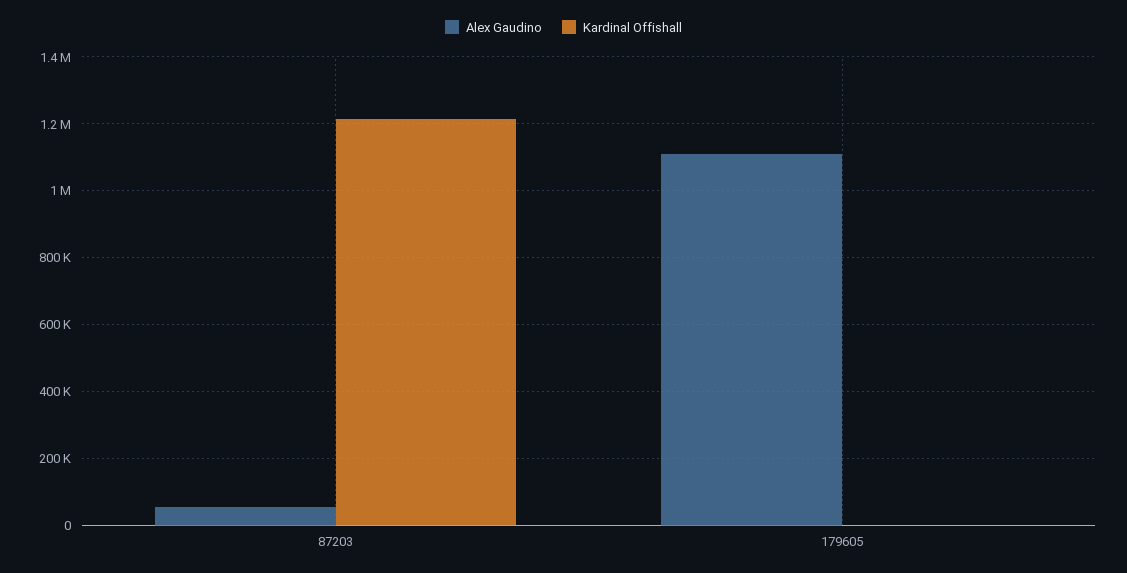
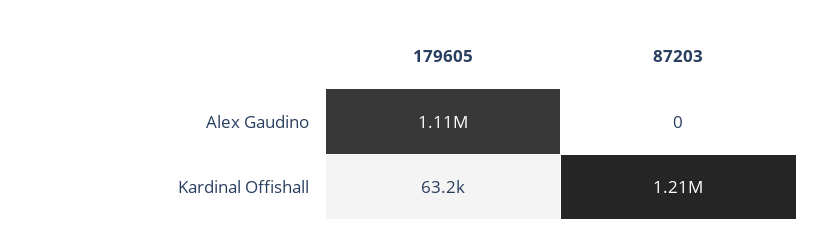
  {
    "Alex Gaudino": {
-     "87203": 60000,
+     "87203": 0,
      "179605": 1110000
    },
    "Kardinal Offishall": {
      "87203": 1210000,
-     "179605": 0
+     "179605": 63200
    }
  }

